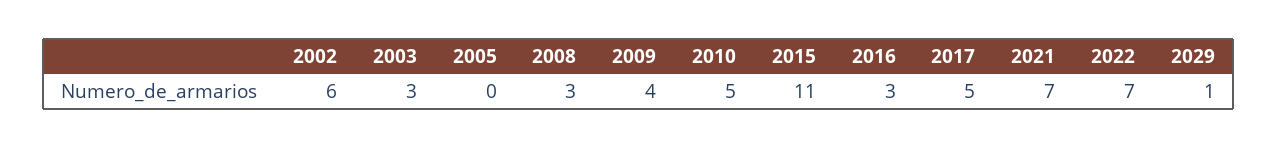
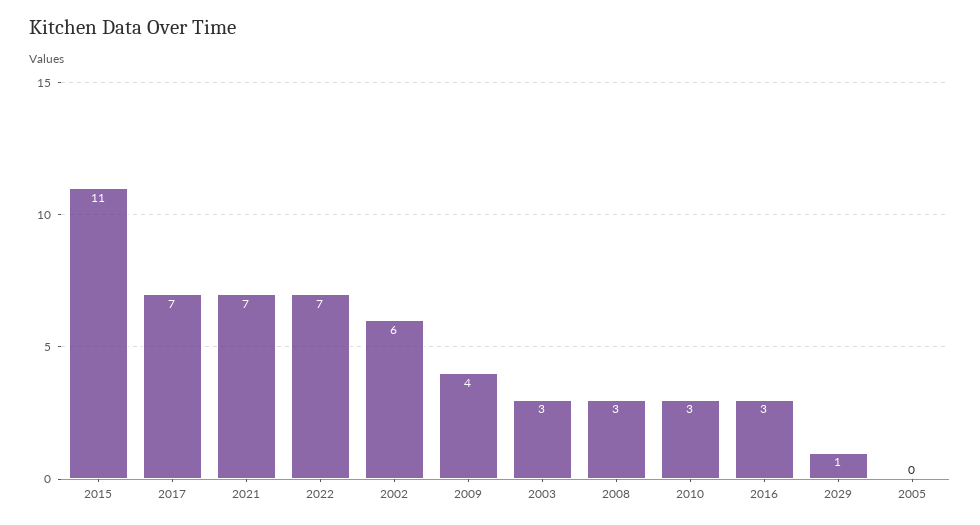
  {
    "2002": 6,
    "2003": 3,
    "2005": 0,
    "2008": 3,
    "2009": 4,
-   "2010": 5,
+   "2010": 3,
    "2015": 11,
    "2016": 3,
-   "2017": 5,
+   "2017": 7,
    "2021": 7,
    "2022": 7,
    "2029": 1
  }

